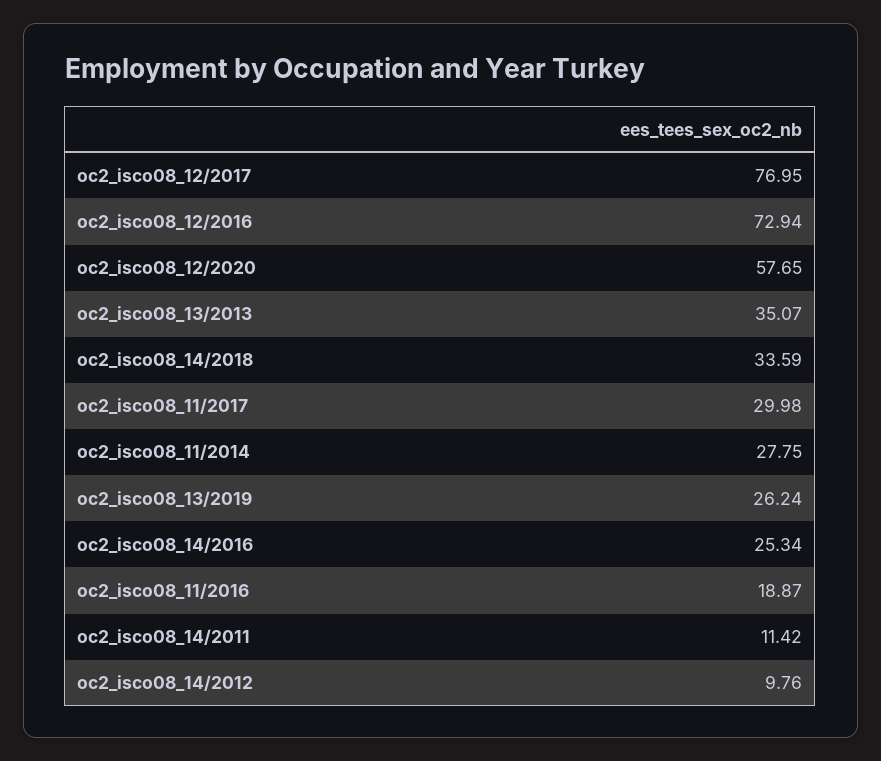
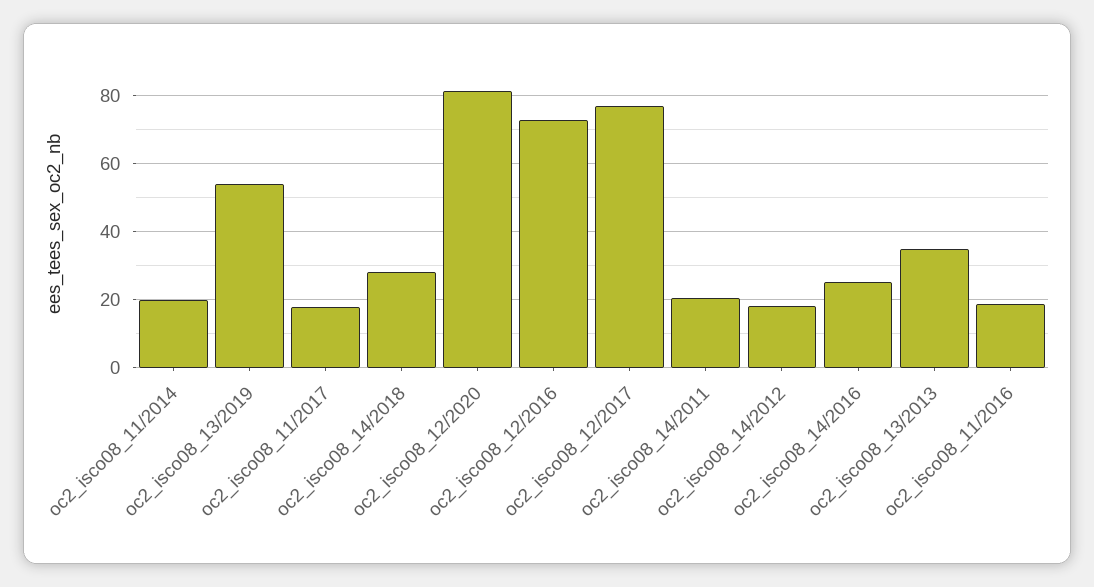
  {
    "oc2_isco08_12/2017": 76.95,
    "oc2_isco08_12/2016": 72.94,
-   "oc2_isco08_12/2020": 57.65,
+   "oc2_isco08_12/2020": 82,
    "oc2_isco08_13/2013": 35.07,
-   "oc2_isco08_14/2018": 33.59,
+   "oc2_isco08_14/2018": 28,
-   "oc2_isco08_11/2017": 29.98,
+   "oc2_isco08_11/2017": 18,
-   "oc2_isco08_11/2014": 27.75,
+   "oc2_isco08_11/2014": 20,
-   "oc2_isco08_13/2019": 26.24,
+   "oc2_isco08_13/2019": 54,
    "oc2_isco08_14/2016": 25.34,
    "oc2_isco08_11/2016": 18.87,
-   "oc2_isco08_14/2011": 11.42,
+   "oc2_isco08_14/2011": 20,
-   "oc2_isco08_14/2012": 9.76
+   "oc2_isco08_14/2012": 18
  }

